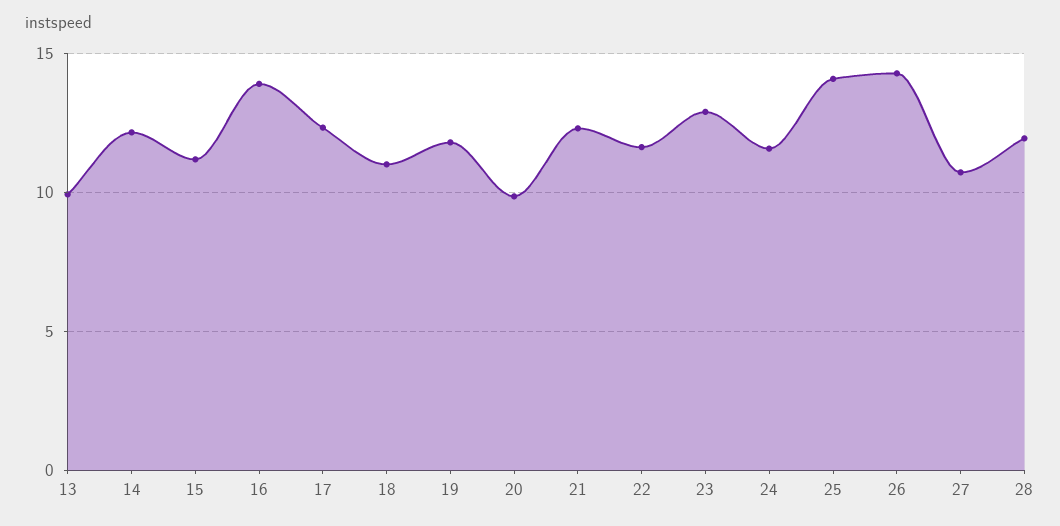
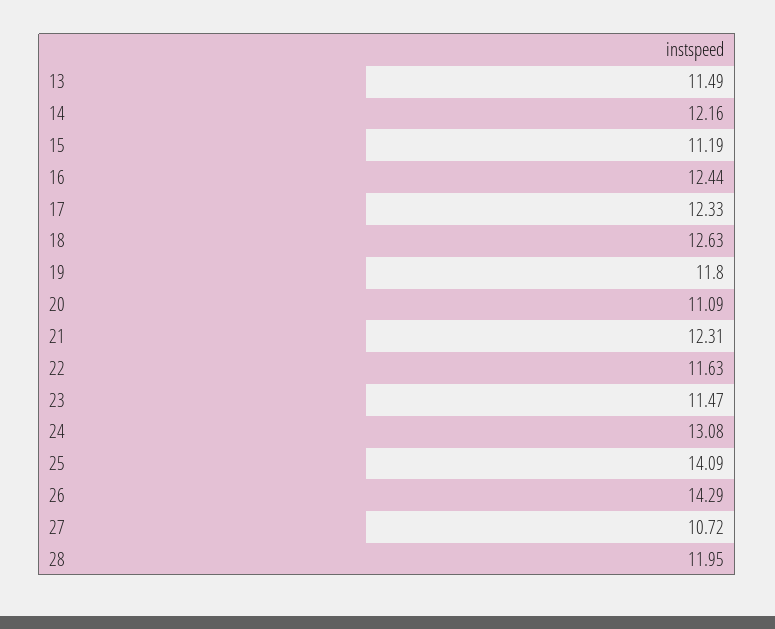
  {
-   "13": 10,
+   "13": 11.49,
    "14": 12.16,
    "15": 11.19,
-   "16": 14,
+   "16": 12.44,
    "17": 12.33,
-   "18": 11,
+   "18": 12.63,
    "19": 11.8,
-   "20": 10,
+   "20": 11.09,
    "21": 12.31,
    "22": 11.63,
-   "23": 13,
+   "23": 11.47,
-   "24": 11.5,
+   "24": 13.08,
    "25": 14.09,
    "26": 14.29,
    "27": 10.72,
    "28": 11.95
  }

